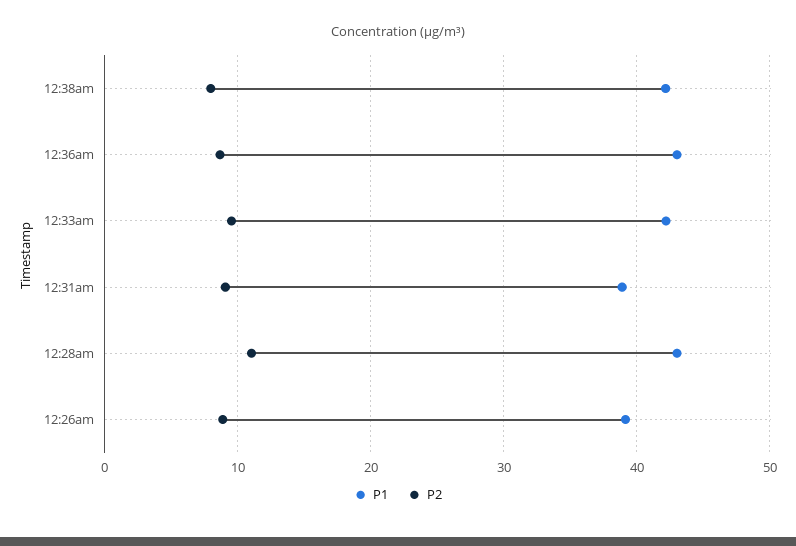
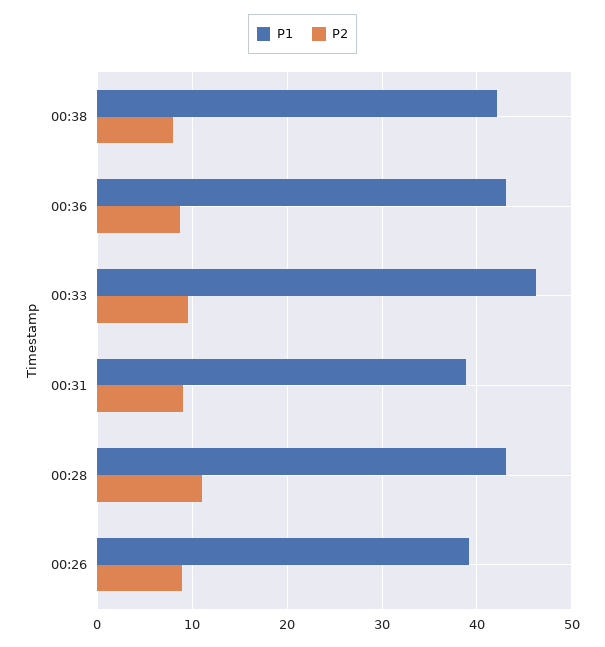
  {
    "P1": {
      "12:38am": 42,
      "12:36am": 43,
-     "12:33am": 42,
+     "12:33am": 46,
      "12:31am": 39,
      "12:28am": 43,
      "12:26am": 39
    },
    "P2": {
      "12:38am": 8,
      "12:36am": 9,
      "12:33am": 10,
      "12:31am": 9,
      "12:28am": 11,
      "12:26am": 9
    }
  }

